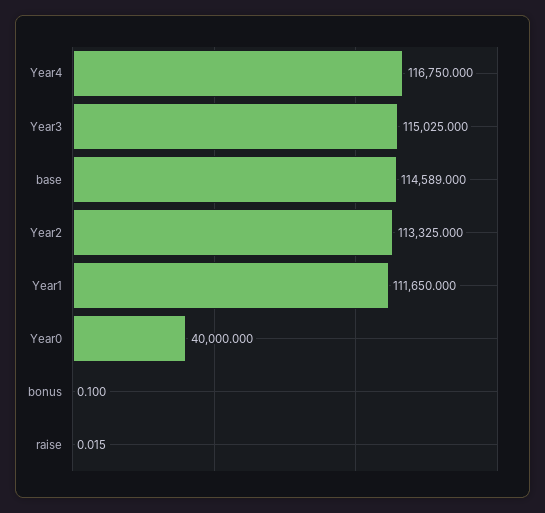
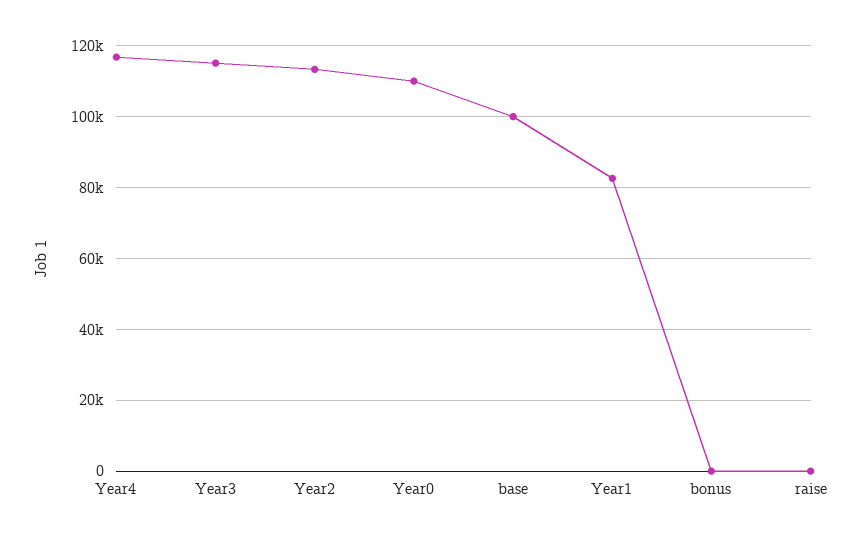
  {
    "Year4": 116750,
    "Year3": 115025,
-   "base": 114589,
+   "base": 100000,
    "Year2": 113325,
-   "Year1": 111650,
+   "Year1": 82000,
-   "Year0": 40000,
+   "Year0": 110000,
    "bonus": 0.1,
    "raise": 0.015
  }

